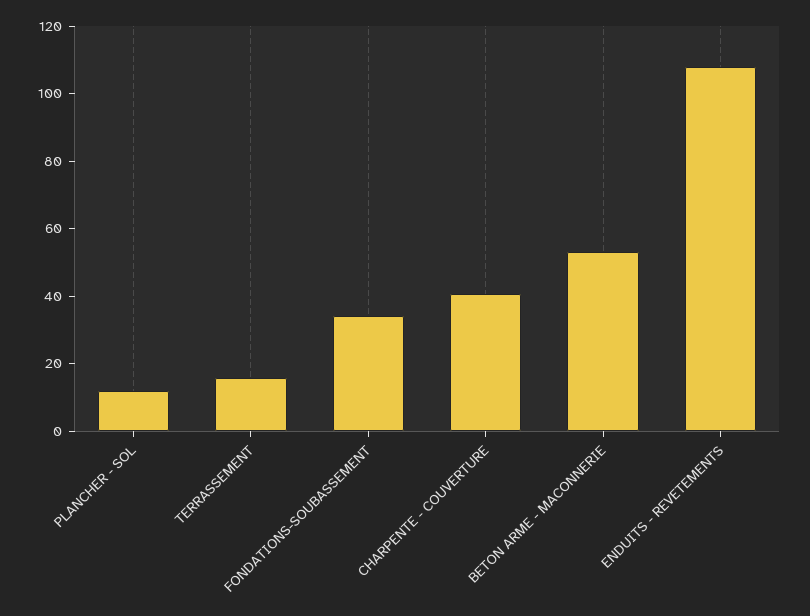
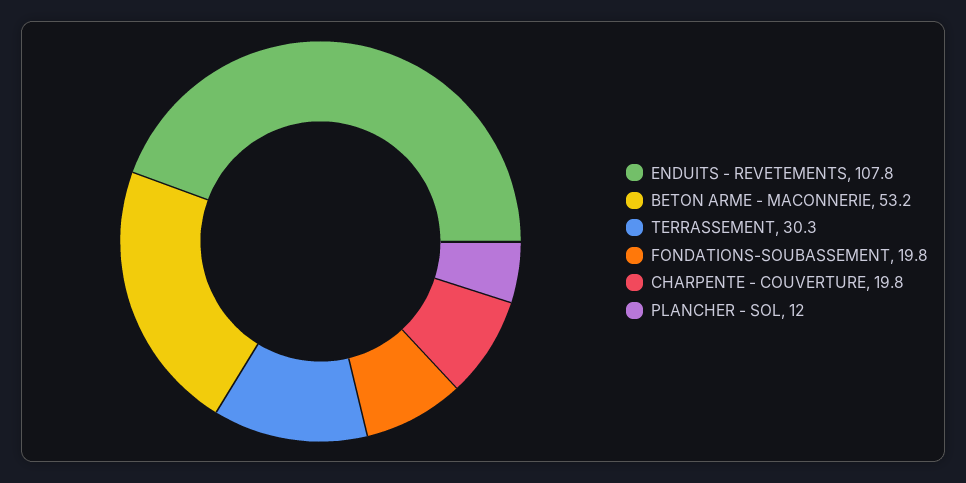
  {
    "PLANCHER - SOL": 12,
-   "TERRASSEMENT": 15,
+   "TERRASSEMENT": 30.3,
-   "FONDATIONS-SOUBASSEMENT": 35,
+   "FONDATIONS-SOUBASSEMENT": 19.8,
-   "CHARPENTE - COUVERTURE": 40,
+   "CHARPENTE - COUVERTURE": 19.8,
    "BETON ARME - MACONNERIE": 53.2,
    "ENDUITS - REVETEMENTS": 107.8
  }

